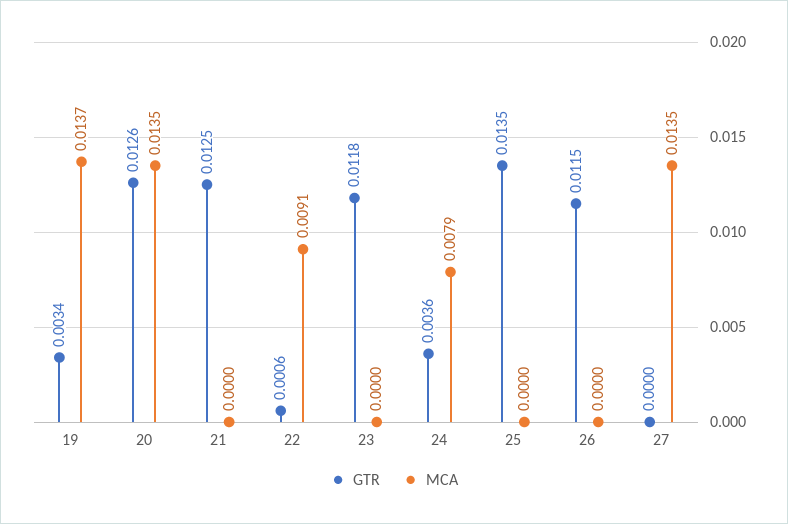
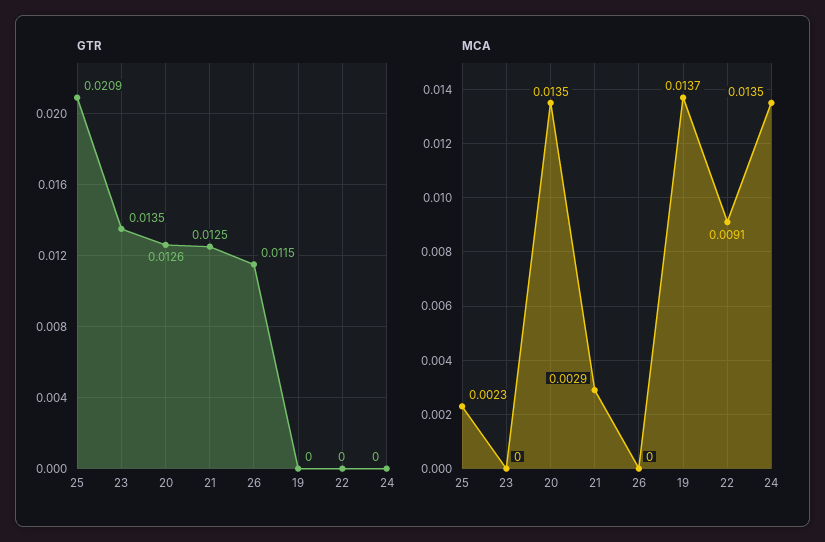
  {
    "GTR": {
-     "19": 0.0034,
+     "19": 0,
      "20": 0.0126,
      "21": 0.0125,
-     "22": 0.0006,
+     "22": 0,
-     "23": 0.0118,
+     "23": 0.0135,
-     "24": 0.0036,
+     "24": 0,
-     "25": 0.0135,
+     "25": 0.0209,
-     "26": 0.0115,
+     "26": 0.0115
-     "27": 0
    },
    "MCA": {
      "19": 0.0137,
      "20": 0.0135,
-     "21": 0,
+     "21": 0.0029,
      "22": 0.0091,
      "23": 0,
-     "24": 0.0079,
+     "24": 0.0135,
-     "25": 0,
+     "25": 0.0023,
-     "26": 0,
+     "26": 0
-     "27": 0.0135
    }
  }

